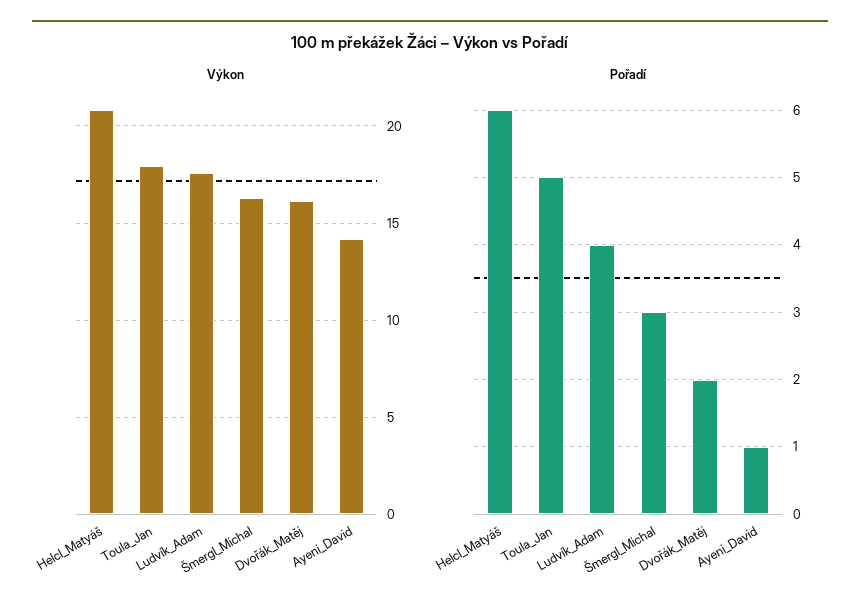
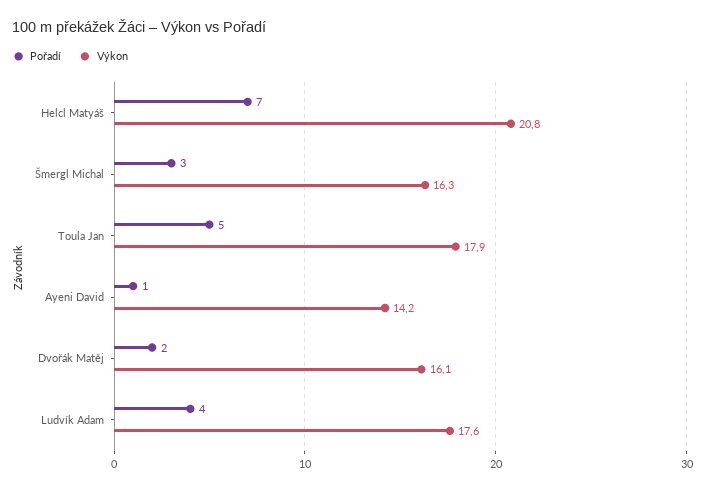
  {
    "Výkon": {
      "Helcl_Matyáš": 20.8,
      "Toula_Jan": 17.9,
      "Ludvík_Adam": 17.6,
      "Šmergl_Michal": 16.3,
      "Dvořák_Matěj": 16.1,
      "Ayeni_David": 14.2
    },
    "Pořadí": {
-     "Helcl_Matyáš": 6,
+     "Helcl_Matyáš": 7,
      "Toula_Jan": 5,
      "Ludvík_Adam": 4,
      "Šmergl_Michal": 3,
      "Dvořák_Matěj": 2,
      "Ayeni_David": 1
    }
  }

